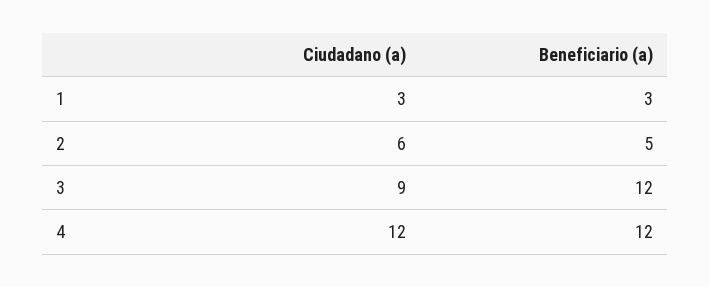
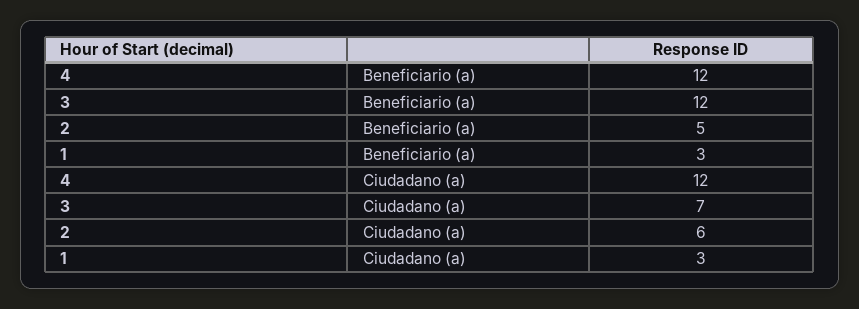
  {
    "Ciudadano (a)": {
      "1": 3,
      "2": 6,
-     "3": 9,
+     "3": 7,
      "4": 12
    },
    "Beneficiario (a)": {
      "1": 3,
      "2": 5,
      "3": 12,
      "4": 12
    }
  }

